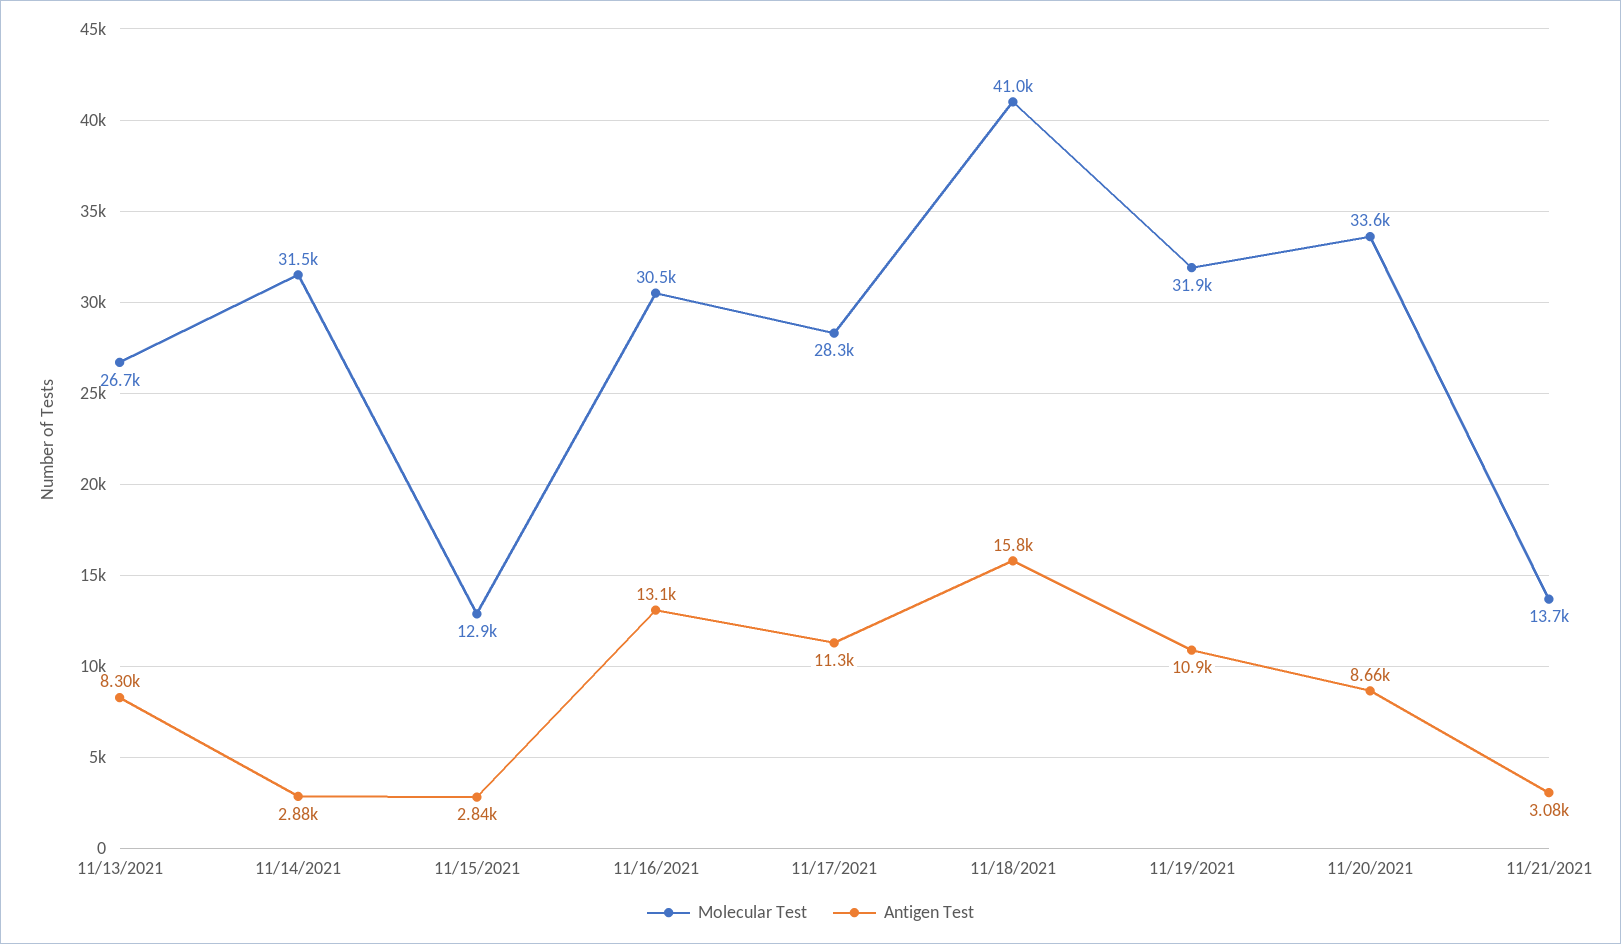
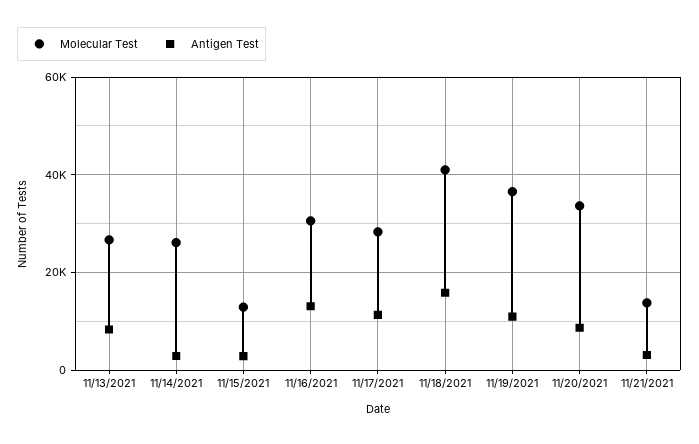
  {
    "Molecular Test": {
      "11/13/2021": 26700,
-     "11/14/2021": 31500,
+     "11/14/2021": 26000,
      "11/15/2021": 12900,
      "11/16/2021": 30500,
      "11/17/2021": 28300,
      "11/18/2021": 41000,
-     "11/19/2021": 31900,
+     "11/19/2021": 36000,
      "11/20/2021": 33600,
      "11/21/2021": 13700
    },
    "Antigen Test": {
      "11/13/2021": 8300,
      "11/14/2021": 2880,
      "11/15/2021": 2840,
      "11/16/2021": 13100,
      "11/17/2021": 11300,
      "11/18/2021": 15800,
      "11/19/2021": 10900,
      "11/20/2021": 8660,
      "11/21/2021": 3080
    }
  }

